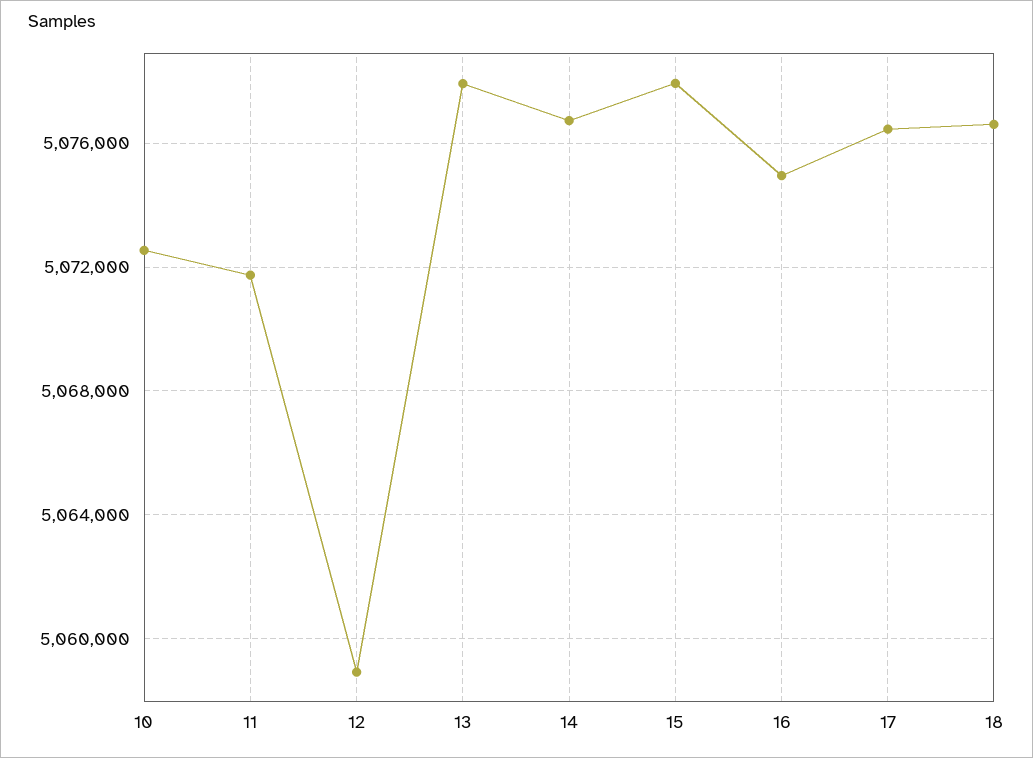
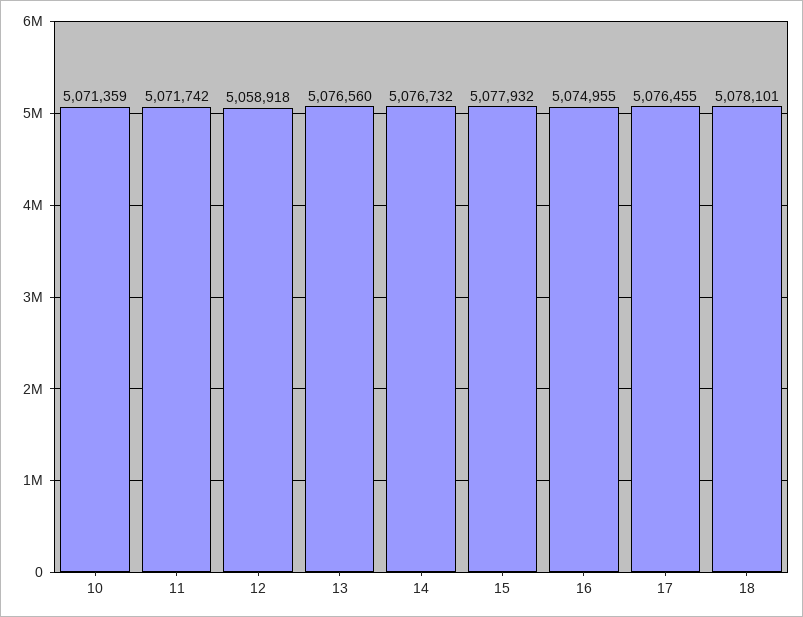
  {
-   "10": 5072500,
+   "10": 5071359,
    "11": 5071742,
    "12": 5058918,
-   "13": 5078000,
+   "13": 5076560,
    "14": 5076732,
    "15": 5077932,
    "16": 5074955,
    "17": 5076455,
-   "18": 5076500
+   "18": 5078101
  }

